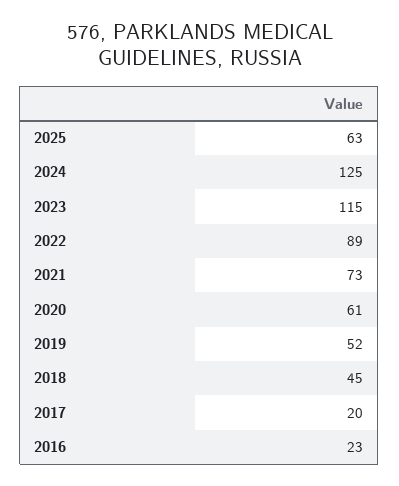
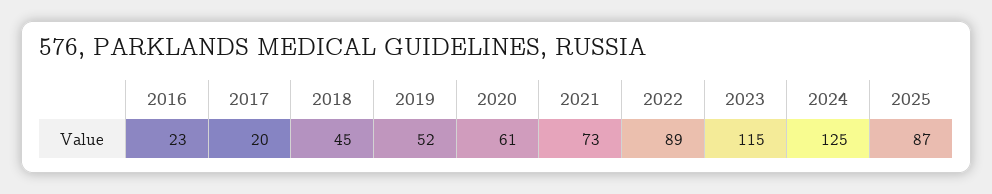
  {
-   "2025": 63,
+   "2025": 87,
    "2024": 125,
    "2023": 115,
    "2022": 89,
    "2021": 73,
    "2020": 61,
    "2019": 52,
    "2018": 45,
    "2017": 20,
    "2016": 23
  }

